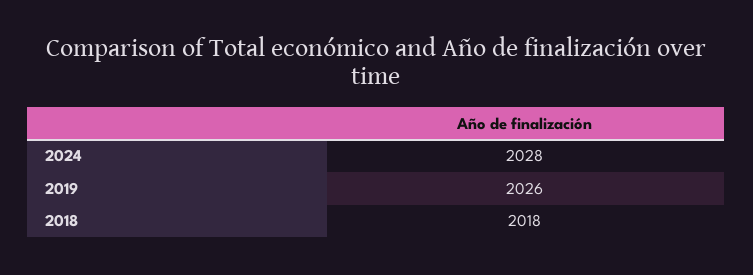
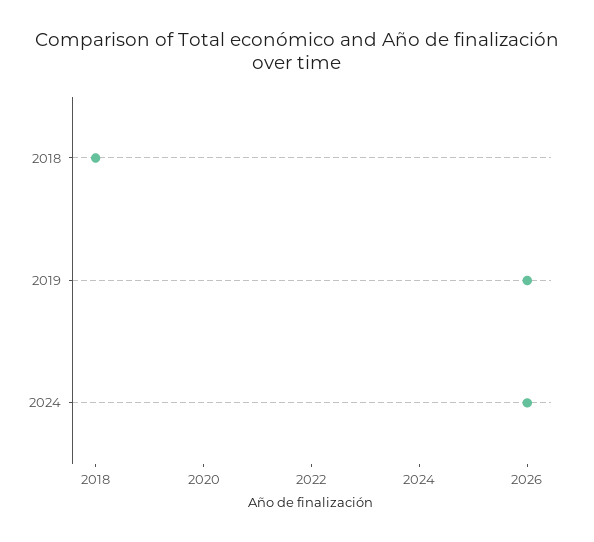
  {
-   "2024": 2028,
+   "2024": 2026,
    "2019": 2026,
    "2018": 2018
  }

